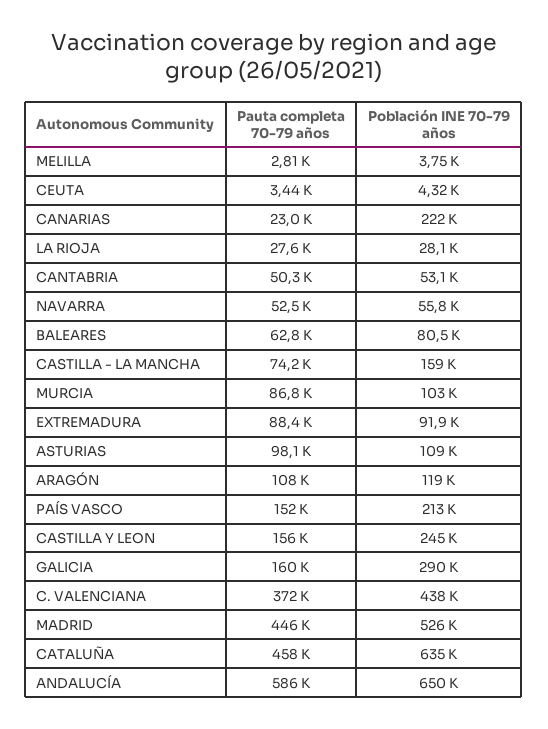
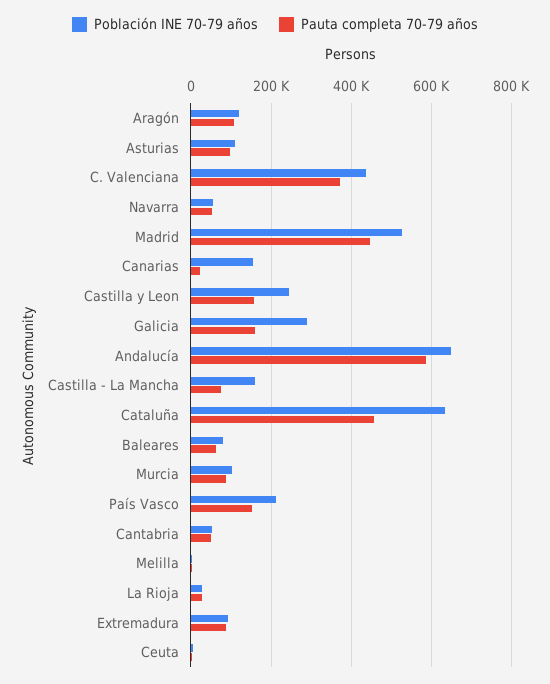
  {
    "Pauta completa 70-79 años": {
      "MELILLA": 2810,
      "CEUTA": 3440,
      "CANARIAS": 23000,
      "LA RIOJA": 27600,
      "CANTABRIA": 50300,
      "NAVARRA": 52500,
      "BALEARES": 62800,
      "CASTILLA - LA MANCHA": 74200,
      "MURCIA": 86800,
      "EXTREMADURA": 88400,
      "ASTURIAS": 98100,
      "ARAGÓN": 108000,
      "PAÍS VASCO": 152000,
      "CASTILLA Y LEON": 156000,
      "GALICIA": 160000,
      "C. VALENCIANA": 372000,
      "MADRID": 446000,
      "CATALUÑA": 458000,
      "ANDALUCÍA": 586000
    },
    "Población INE 70-79 años": {
      "MELILLA": 3750,
      "CEUTA": 4320,
-     "CANARIAS": 222000,
+     "CANARIAS": 160000,
      "LA RIOJA": 28100,
      "CANTABRIA": 53100,
      "NAVARRA": 55800,
      "BALEARES": 80500,
      "CASTILLA - LA MANCHA": 159000,
      "MURCIA": 103000,
      "EXTREMADURA": 91900,
      "ASTURIAS": 109000,
      "ARAGÓN": 119000,
      "PAÍS VASCO": 213000,
      "CASTILLA Y LEON": 245000,
      "GALICIA": 290000,
      "C. VALENCIANA": 438000,
      "MADRID": 526000,
      "CATALUÑA": 635000,
      "ANDALUCÍA": 650000
    }
  }

